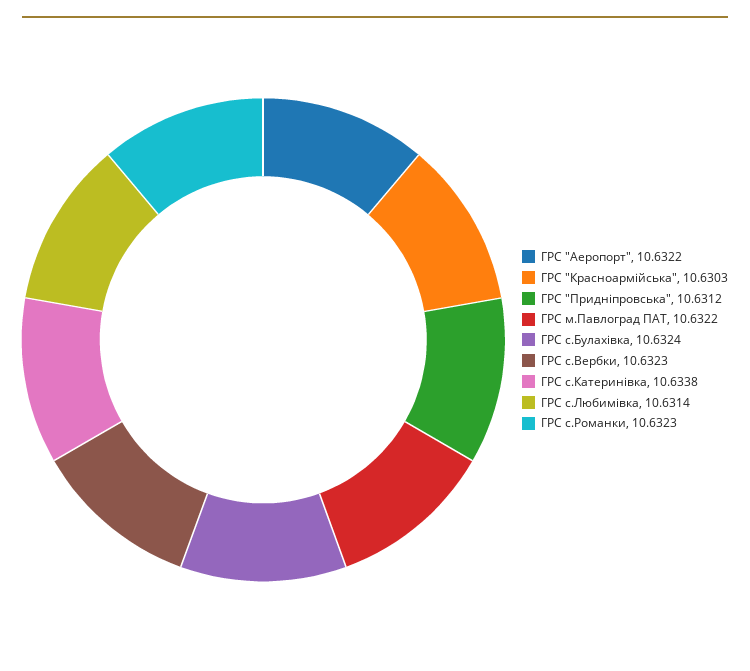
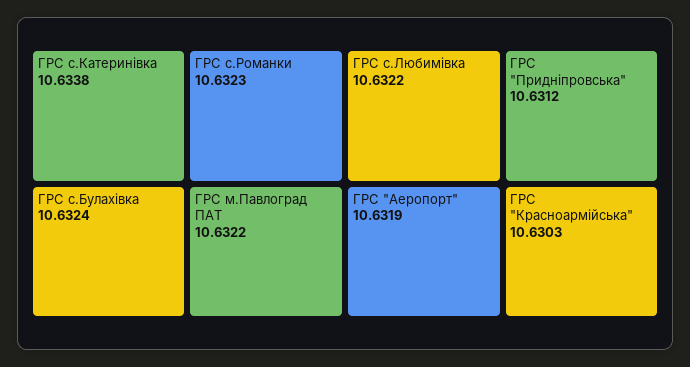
  {
-   "ГРС \"Аеропорт\"": 10.6322,
+   "ГРС \"Аеропорт\"": 10.6319,
    "ГРС \"Красноармійська\"": 10.6303,
    "ГРС \"Придніпровська\"": 10.6312,
    "ГРС м.Павлоград ПАТ": 10.6322,
    "ГРС с.Булахівка": 10.6324,
-   "ГРС с.Вербки": 10.6323,
    "ГРС с.Катеринівка": 10.6338,
-   "ГРС с.Любимівка": 10.6314,
+   "ГРС с.Любимівка": 10.6322,
    "ГРС с.Романки": 10.6323
  }

